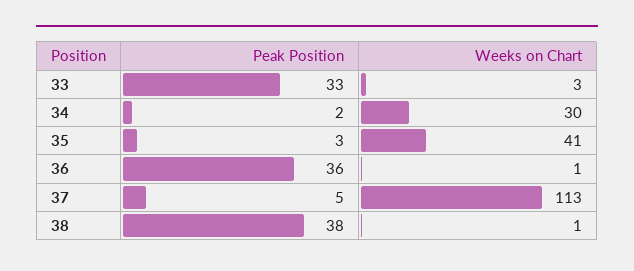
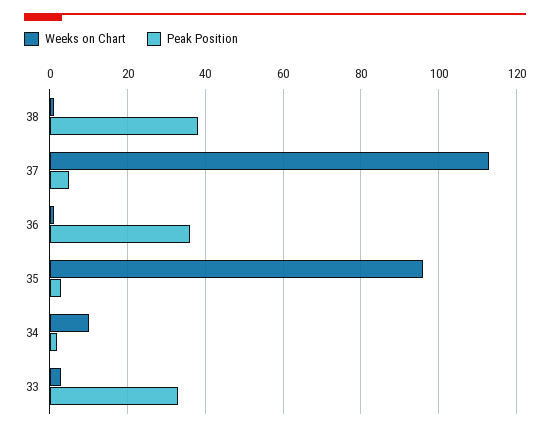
  {
    "Peak Position": {
      "33": 33,
      "34": 2,
      "35": 3,
      "36": 36,
      "37": 5,
      "38": 38
    },
    "Weeks on Chart": {
      "33": 3,
-     "34": 30,
+     "34": 10,
-     "35": 41,
+     "35": 95,
      "36": 1,
      "37": 113,
      "38": 1
    }
  }

